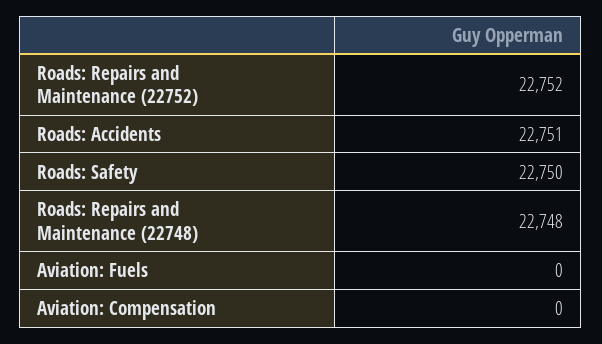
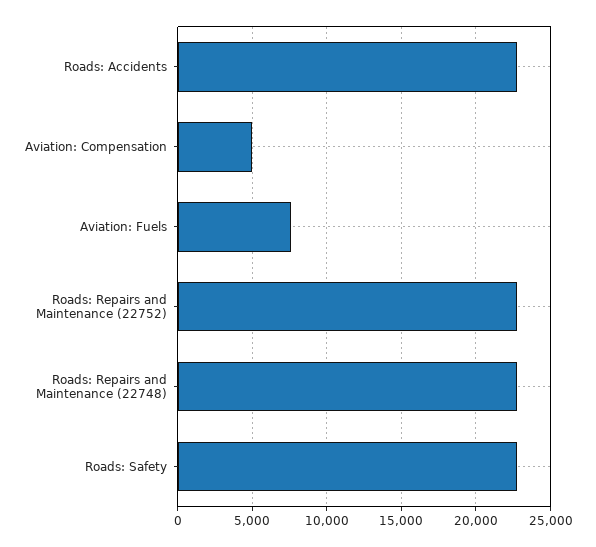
  {
    "Roads: Repairs and Maintenance (22752)": 22752,
    "Roads: Accidents": 22751,
    "Roads: Safety": 22750,
    "Roads: Repairs and Maintenance (22748)": 22748,
-   "Aviation: Fuels": 0,
+   "Aviation: Fuels": 7500,
-   "Aviation: Compensation": 0
+   "Aviation: Compensation": 5000
  }

